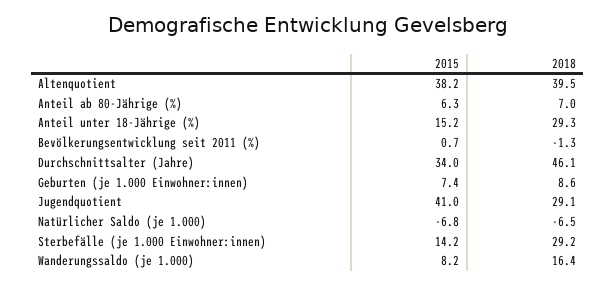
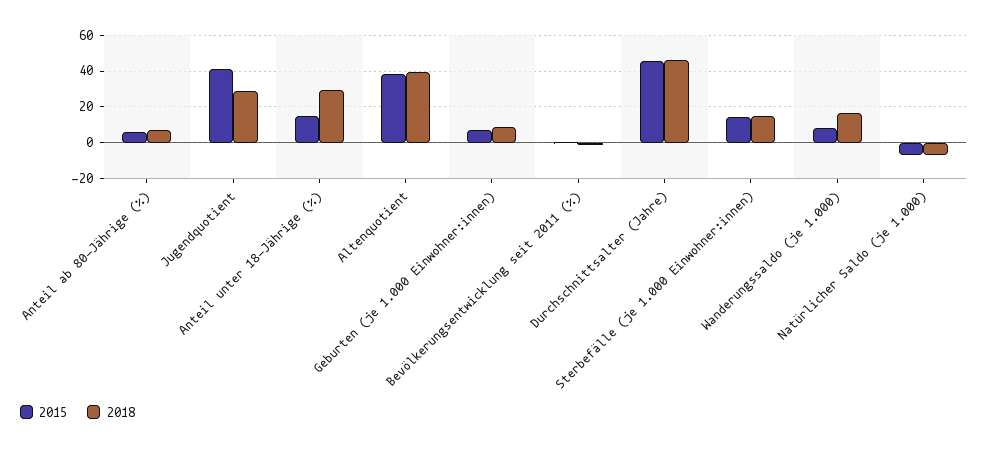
  {
    "2015": {
      "Altenquotient": 38.2,
      "Anteil ab 80-Jährige (%)": 6.3,
      "Anteil unter 18-Jährige (%)": 15.2,
      "Bevölkerungsentwicklung seit 2011 (%)": 0.7,
-     "Durchschnittsalter (Jahre)": 34,
+     "Durchschnittsalter (Jahre)": 45,
      "Geburten (je 1.000 Einwohner:innen)": 7.4,
      "Jugendquotient": 41,
      "Natürlicher Saldo (je 1.000)": -6.8,
      "Sterbefälle (je 1.000 Einwohner:innen)": 14.2,
      "Wanderungssaldo (je 1.000)": 8.2
    },
    "2018": {
      "Altenquotient": 39.5,
      "Anteil ab 80-Jährige (%)": 7,
      "Anteil unter 18-Jährige (%)": 29.3,
      "Bevölkerungsentwicklung seit 2011 (%)": -1.3,
      "Durchschnittsalter (Jahre)": 46.1,
      "Geburten (je 1.000 Einwohner:innen)": 8.6,
      "Jugendquotient": 29.1,
      "Natürlicher Saldo (je 1.000)": -6.5,
-     "Sterbefälle (je 1.000 Einwohner:innen)": 29.2,
+     "Sterbefälle (je 1.000 Einwohner:innen)": 15,
      "Wanderungssaldo (je 1.000)": 16.4
    }
  }

